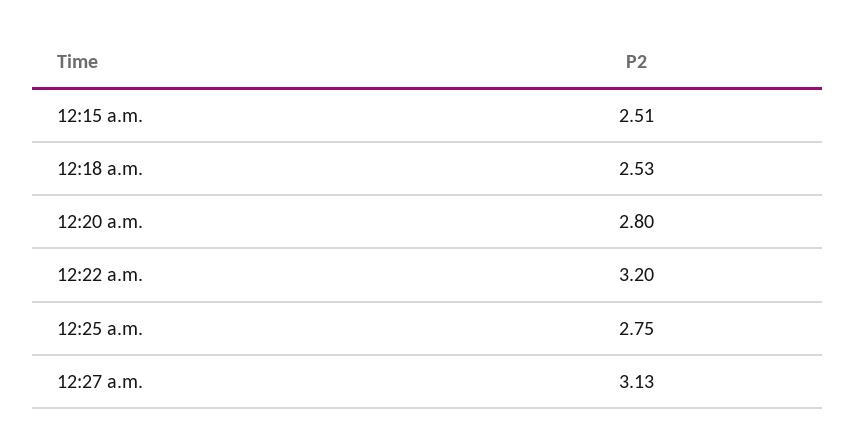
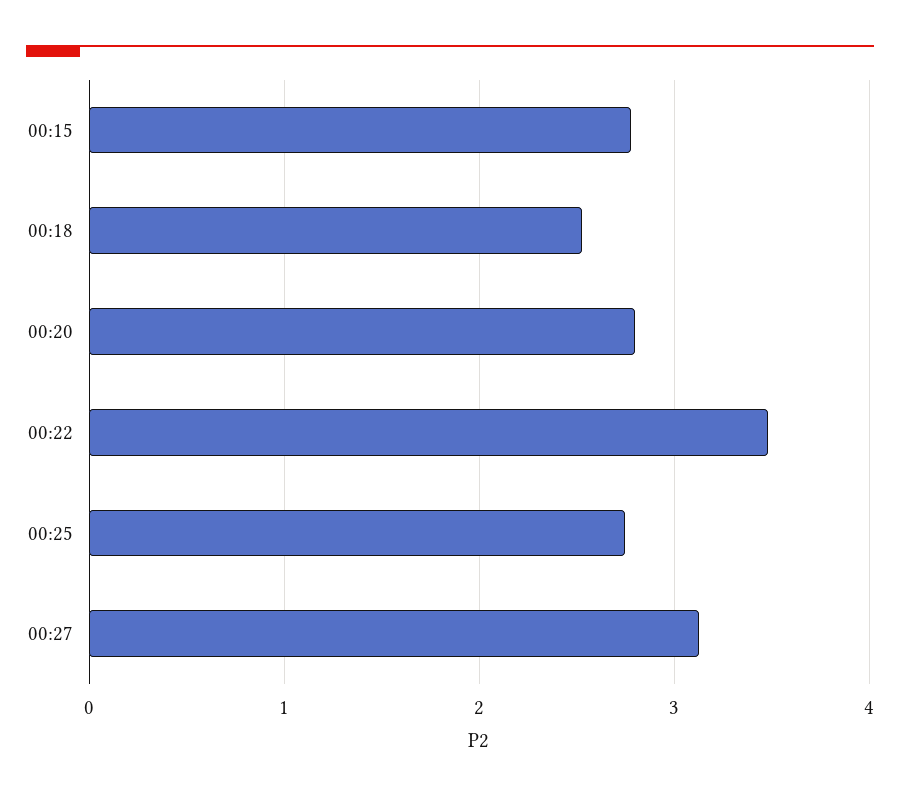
  {
-   "12:15 a.m.": 2.51,
+   "12:15 a.m.": 2.8,
    "12:18 a.m.": 2.53,
    "12:20 a.m.": 2.8,
-   "12:22 a.m.": 3.2,
+   "12:22 a.m.": 3.5,
    "12:25 a.m.": 2.75,
    "12:27 a.m.": 3.13
  }

